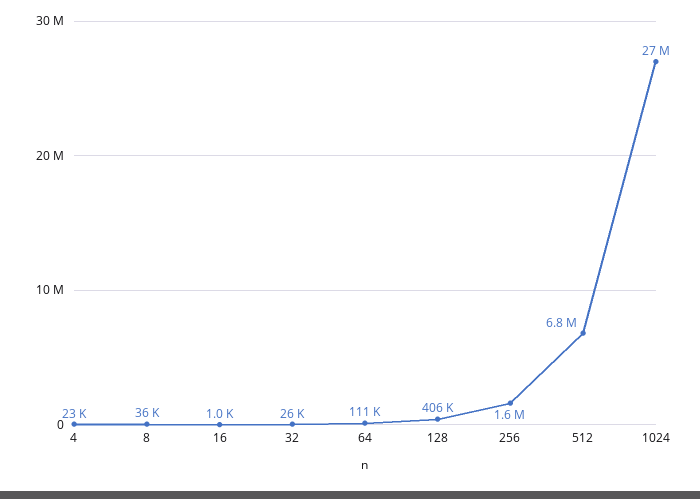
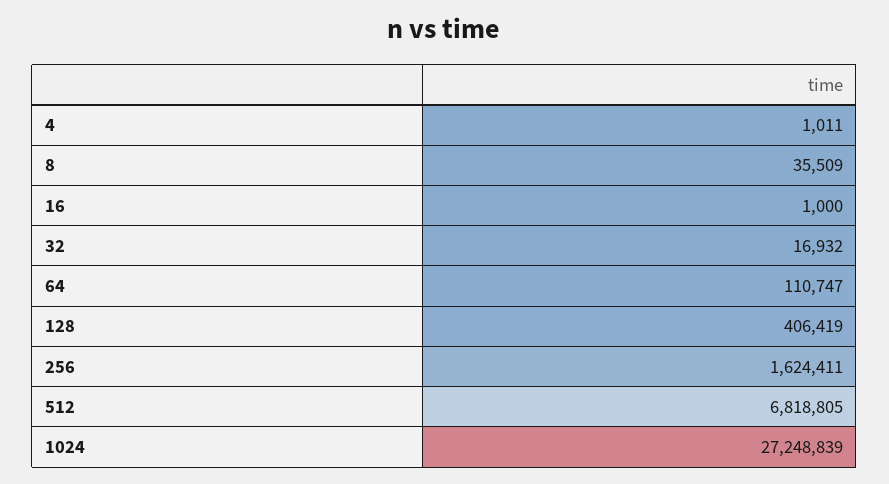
  {
-   "4": 23000,
+   "4": 1011,
    "8": 35509,
    "16": 1000,
-   "32": 26000,
+   "32": 16932,
    "64": 110747,
    "128": 406419,
    "256": 1624411,
    "512": 6818805,
    "1024": 27248839
  }

